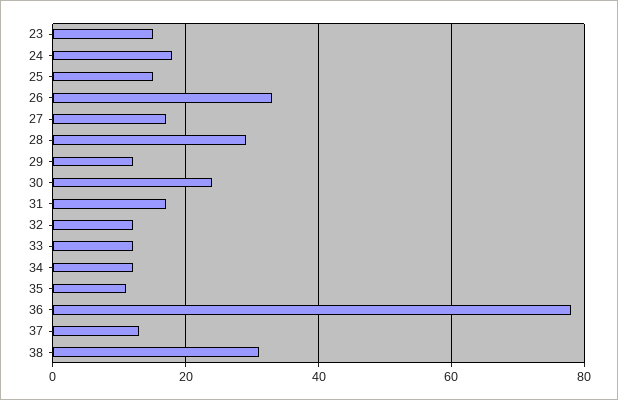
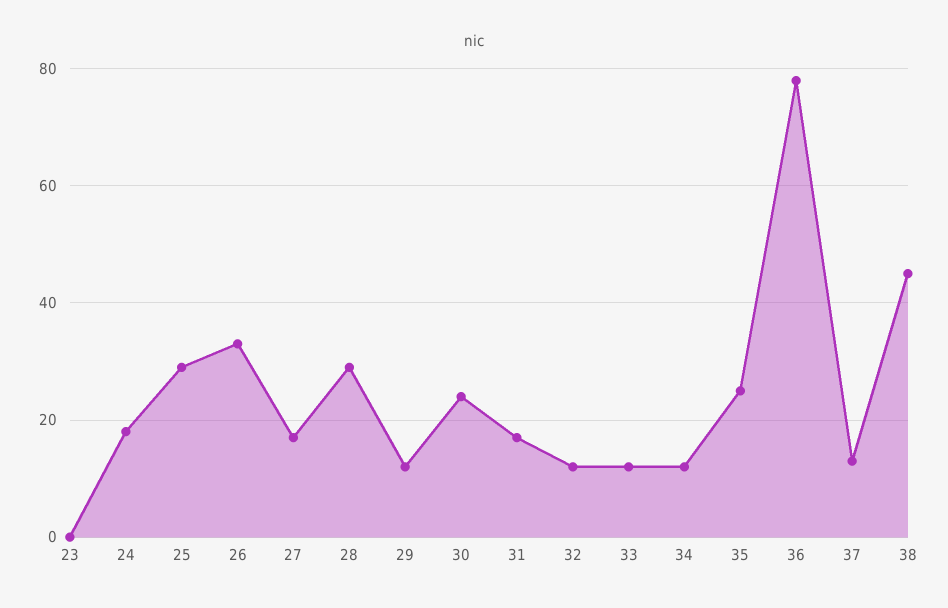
  {
-   "23": 15,
+   "23": 0,
    "24": 20,
-   "25": 15,
+   "25": 30,
    "26": 35,
    "27": 15,
    "28": 30,
    "29": 10,
    "30": 25,
    "31": 15,
    "32": 10,
    "33": 10,
    "34": 10,
-   "35": 10,
+   "35": 25,
    "36": 80,
    "37": 15,
-   "38": 30
+   "38": 45
  }

